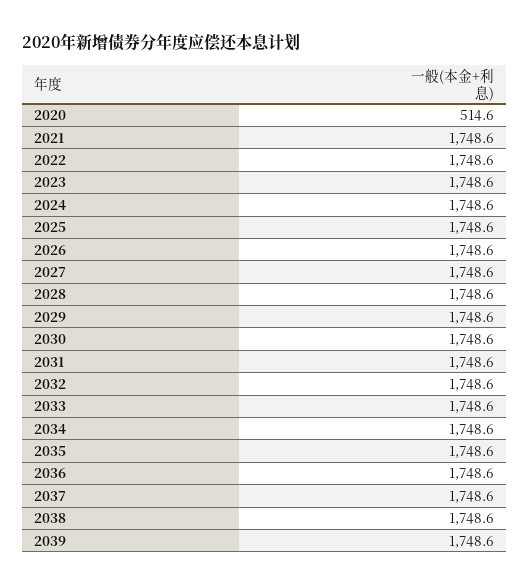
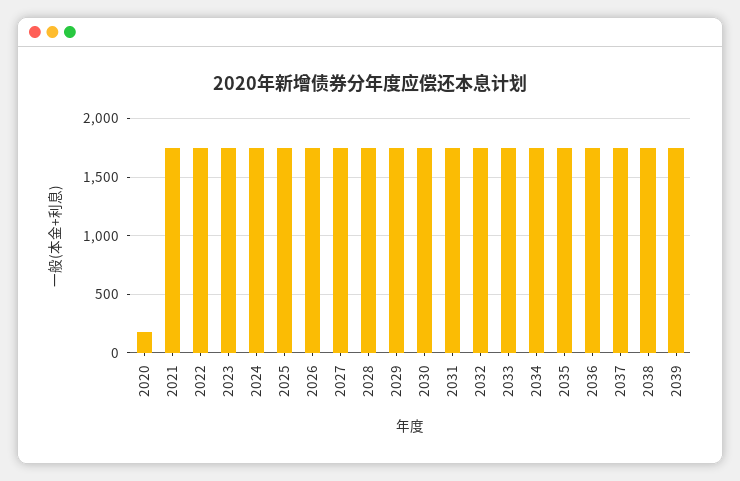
  {
-   "2020": 514.6,
+   "2020": 200,
    "2021": 1748.6,
    "2022": 1748.6,
    "2023": 1748.6,
    "2024": 1748.6,
    "2025": 1748.6,
    "2026": 1748.6,
    "2027": 1748.6,
    "2028": 1748.6,
    "2029": 1748.6,
    "2030": 1748.6,
    "2031": 1748.6,
    "2032": 1748.6,
    "2033": 1748.6,
    "2034": 1748.6,
    "2035": 1748.6,
    "2036": 1748.6,
    "2037": 1748.6,
    "2038": 1748.6,
    "2039": 1748.6
  }

